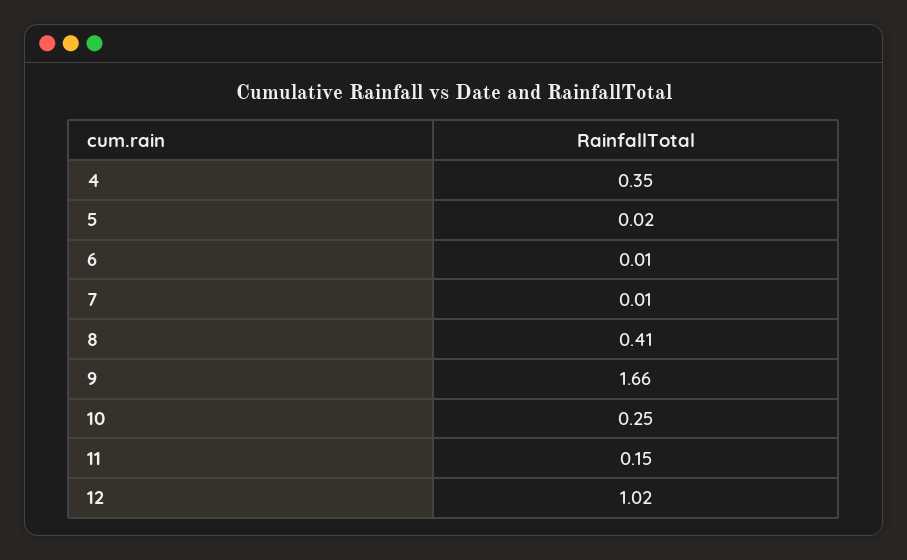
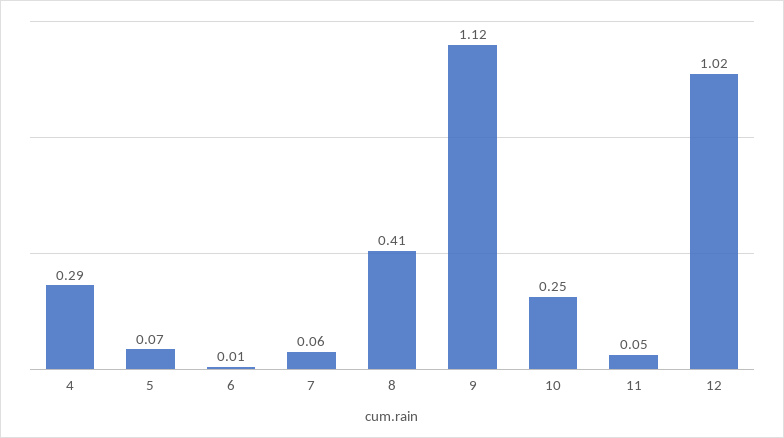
  {
-   "4": 0.35,
+   "4": 0.29,
-   "5": 0.02,
+   "5": 0.07,
    "6": 0.01,
-   "7": 0.01,
+   "7": 0.06,
    "8": 0.41,
-   "9": 1.66,
+   "9": 1.12,
    "10": 0.25,
-   "11": 0.15,
+   "11": 0.05,
    "12": 1.02
  }

